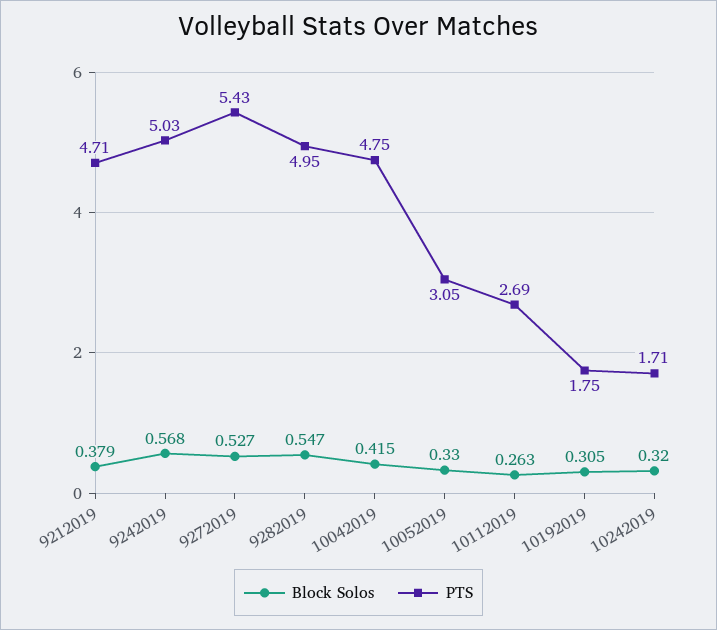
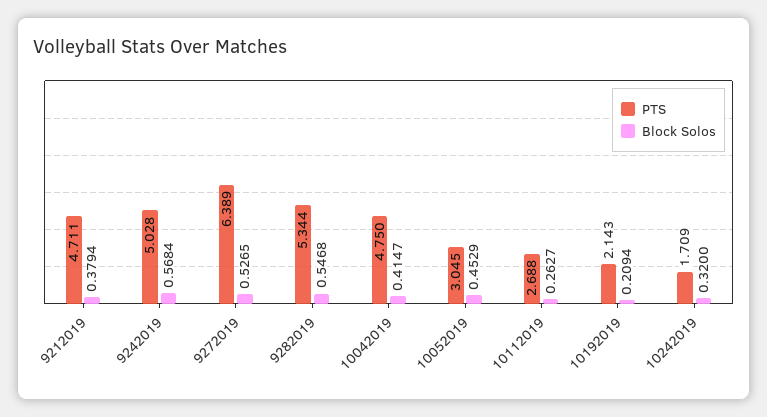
  {
    "Block Solos": {
      "9212019": 0.3794,
      "9242019": 0.5684,
      "9272019": 0.5265,
      "9282019": 0.5468,
      "10042019": 0.4147,
-     "10052019": 0.33,
+     "10052019": 0.4529,
      "10112019": 0.2627,
-     "10192019": 0.305,
+     "10192019": 0.2094,
      "10242019": 0.32
    },
    "PTS": {
      "9212019": 4.711,
      "9242019": 5.028,
-     "9272019": 5.43,
+     "9272019": 6.389,
-     "9282019": 4.95,
+     "9282019": 5.344,
      "10042019": 4.75,
      "10052019": 3.045,
      "10112019": 2.688,
-     "10192019": 1.75,
+     "10192019": 2.143,
      "10242019": 1.709
    }
  }

